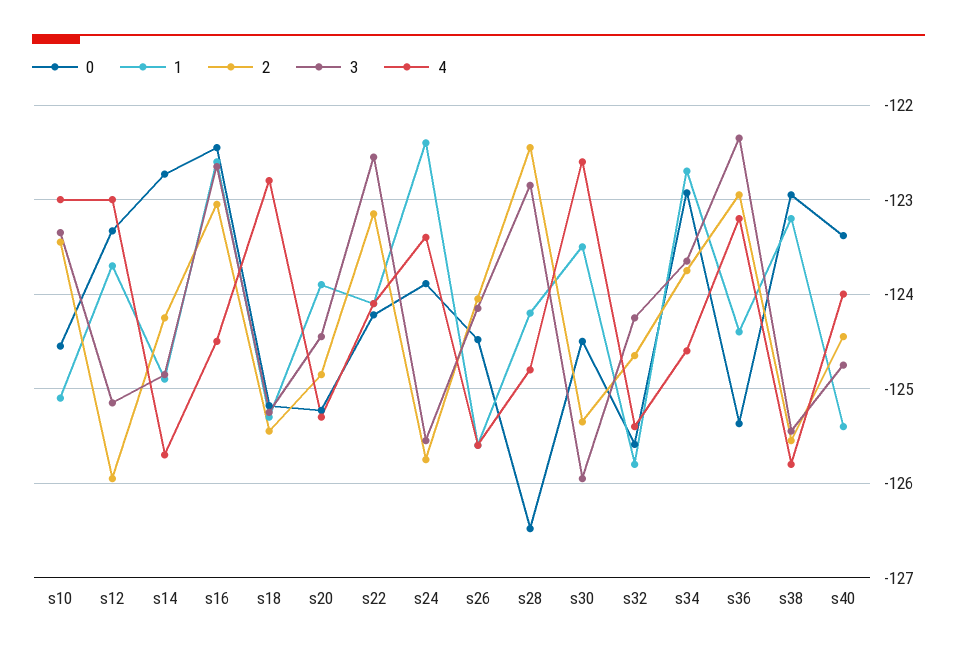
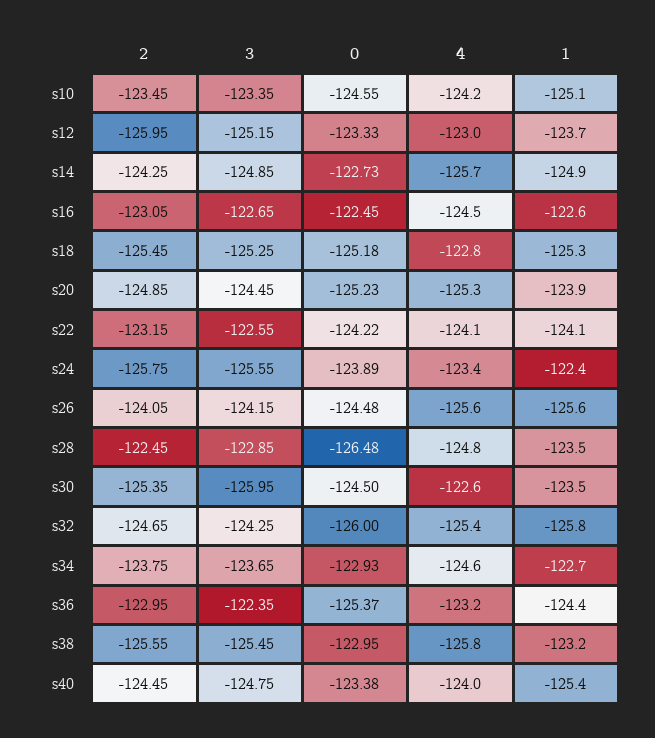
  {
    "0": {
      "s10": -124.55,
      "s12": -123.33,
      "s14": -122.73,
      "s16": -122.45,
      "s18": -125.18,
      "s20": -125.23,
      "s22": -124.22,
      "s24": -123.89,
      "s26": -124.48,
      "s28": -126.48,
      "s30": -124.5,
-     "s32": -125.6,
+     "s32": -126,
      "s34": -122.93,
      "s36": -125.37,
      "s38": -122.95,
      "s40": -123.38
    },
    "1": {
      "s10": -125.1,
      "s12": -123.7,
      "s14": -124.9,
      "s16": -122.6,
      "s18": -125.3,
      "s20": -123.9,
      "s22": -124.1,
      "s24": -122.4,
      "s26": -125.6,
-     "s28": -124.2,
+     "s28": -123.5,
      "s30": -123.5,
      "s32": -125.8,
      "s34": -122.7,
      "s36": -124.4,
      "s38": -123.2,
      "s40": -125.4
    },
    "2": {
      "s10": -123.45,
      "s12": -125.95,
      "s14": -124.25,
      "s16": -123.05,
      "s18": -125.45,
      "s20": -124.85,
      "s22": -123.15,
      "s24": -125.75,
      "s26": -124.05,
      "s28": -122.45,
      "s30": -125.35,
      "s32": -124.65,
      "s34": -123.75,
      "s36": -122.95,
      "s38": -125.55,
      "s40": -124.45
    },
    "3": {
      "s10": -123.35,
      "s12": -125.15,
      "s14": -124.85,
      "s16": -122.65,
      "s18": -125.25,
      "s20": -124.45,
      "s22": -122.55,
      "s24": -125.55,
      "s26": -124.15,
      "s28": -122.85,
      "s30": -125.95,
      "s32": -124.25,
      "s34": -123.65,
      "s36": -122.35,
      "s38": -125.45,
      "s40": -124.75
    },
    "4": {
-     "s10": -123,
+     "s10": -124.2,
      "s12": -123,
      "s14": -125.7,
      "s16": -124.5,
      "s18": -122.8,
      "s20": -125.3,
      "s22": -124.1,
      "s24": -123.4,
      "s26": -125.6,
      "s28": -124.8,
      "s30": -122.6,
      "s32": -125.4,
      "s34": -124.6,
      "s36": -123.2,
      "s38": -125.8,
      "s40": -124
    }
  }

